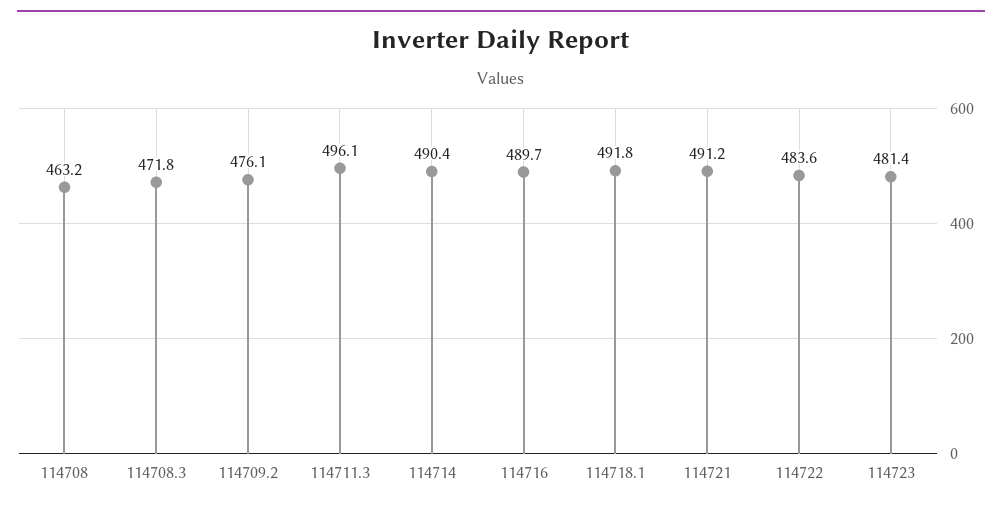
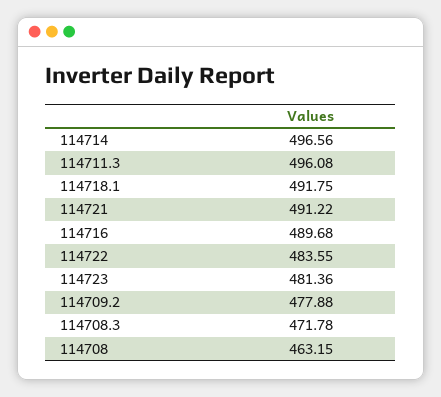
  {
    "114708": 463.15,
    "114708.3": 471.78,
-   "114709.2": 476.1,
+   "114709.2": 477.88,
    "114711.3": 496.08,
-   "114714": 490.4,
+   "114714": 496.56,
    "114716": 489.68,
    "114718.1": 491.75,
    "114721": 491.22,
    "114722": 483.55,
    "114723": 481.36
  }

